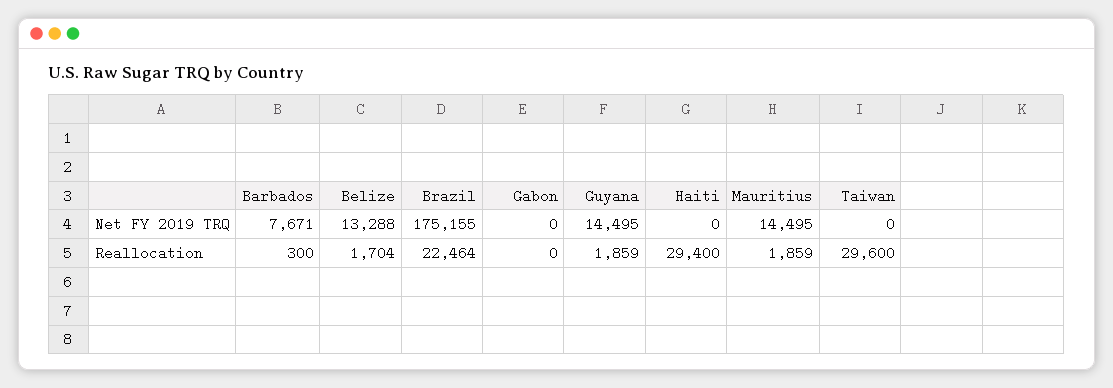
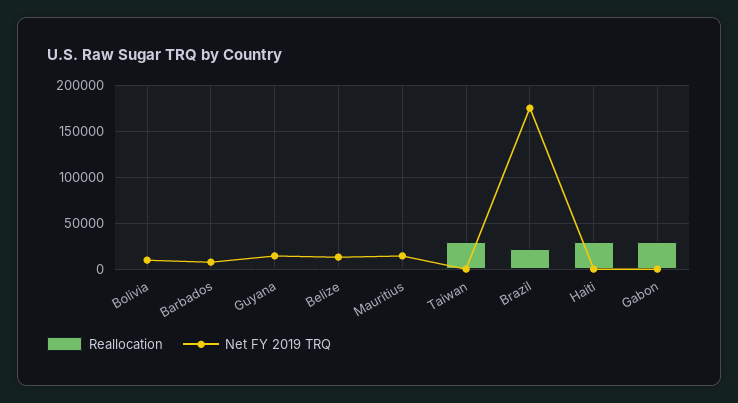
  {
    "Net FY 2019 TRQ": {
      "Barbados": 7671,
      "Belize": 13288,
      "Brazil": 175155,
      "Gabon": 0,
      "Guyana": 14495,
      "Haiti": 0,
      "Mauritius": 14495,
-     "Taiwan": 0
+     "Taiwan": 0,
+     "Bolivia": 10000
    },
    "Reallocation": {
      "Barbados": 300,
      "Belize": 1704,
      "Brazil": 22464,
-     "Gabon": 0,
+     "Gabon": 30000,
      "Guyana": 1859,
      "Haiti": 29400,
      "Mauritius": 1859,
-     "Taiwan": 29600
+     "Taiwan": 29600,
+     "Bolivia": 0
    }
  }

